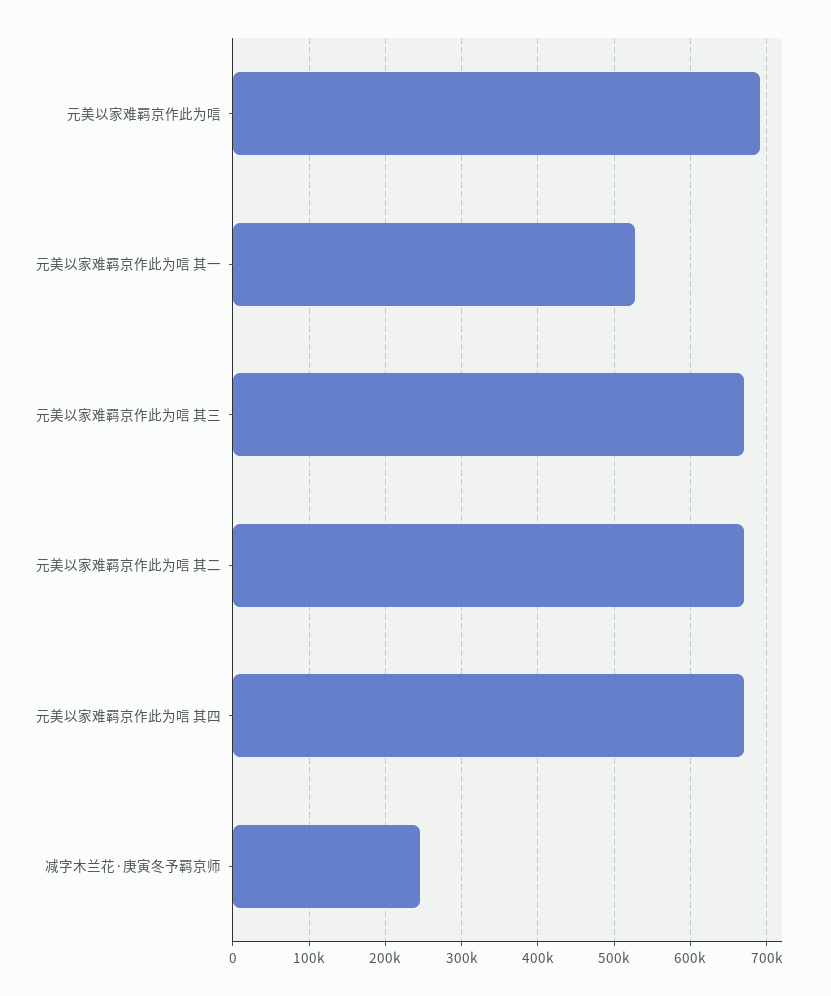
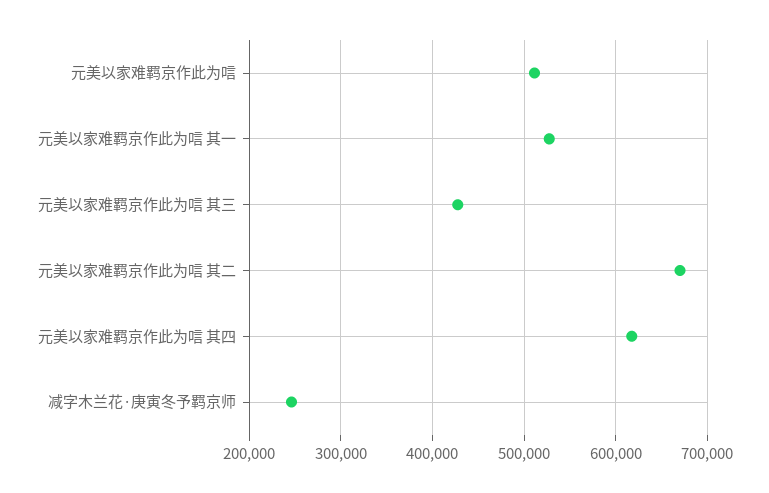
  {
-   "元美以家难羁京作此为唁": 690000,
+   "元美以家难羁京作此为唁": 510000,
    "元美以家难羁京作此为唁 其一": 530000,
-   "元美以家难羁京作此为唁 其三": 670000,
+   "元美以家难羁京作此为唁 其三": 430000,
    "元美以家难羁京作此为唁 其二": 670000,
-   "元美以家难羁京作此为唁 其四": 670000,
+   "元美以家难羁京作此为唁 其四": 620000,
    "减字木兰花·庚寅冬予羁京师": 250000
  }

